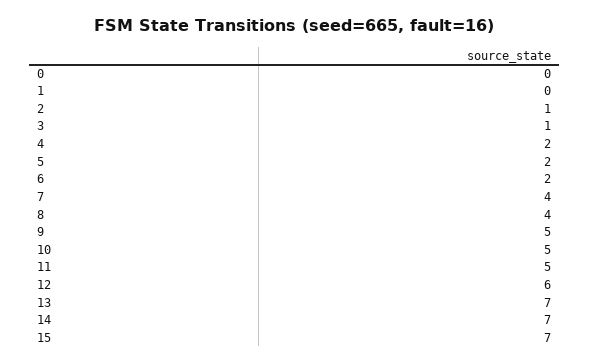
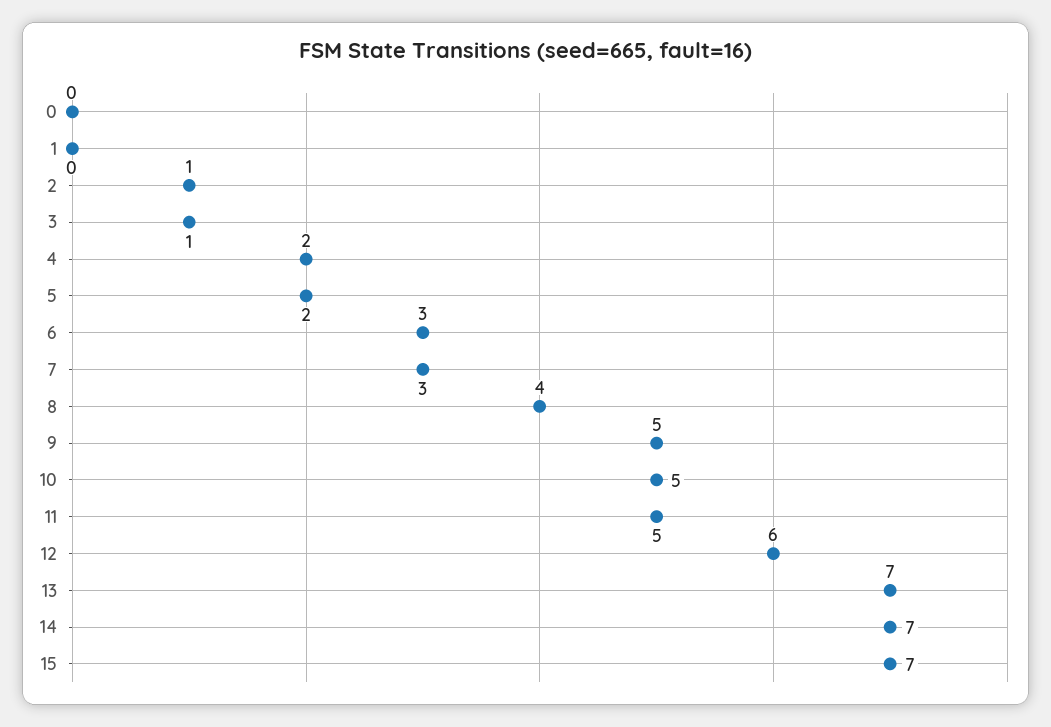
  {
    "0": 0,
    "1": 0,
    "2": 1,
    "3": 1,
    "4": 2,
    "5": 2,
-   "6": 2,
+   "6": 3,
-   "7": 4,
+   "7": 3,
    "8": 4,
    "9": 5,
    "10": 5,
    "11": 5,
    "12": 6,
    "13": 7,
    "14": 7,
    "15": 7
  }

